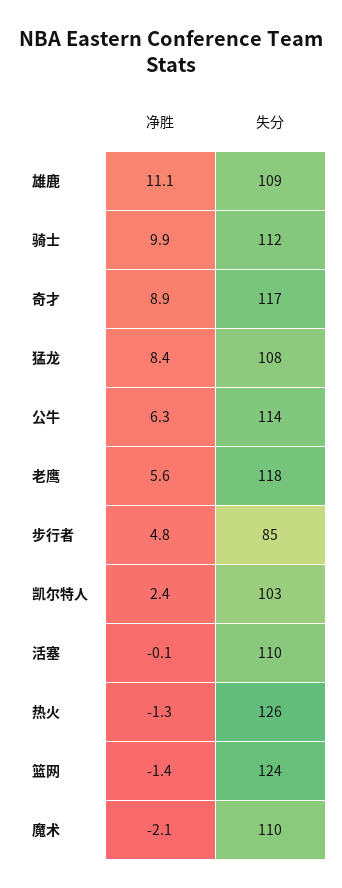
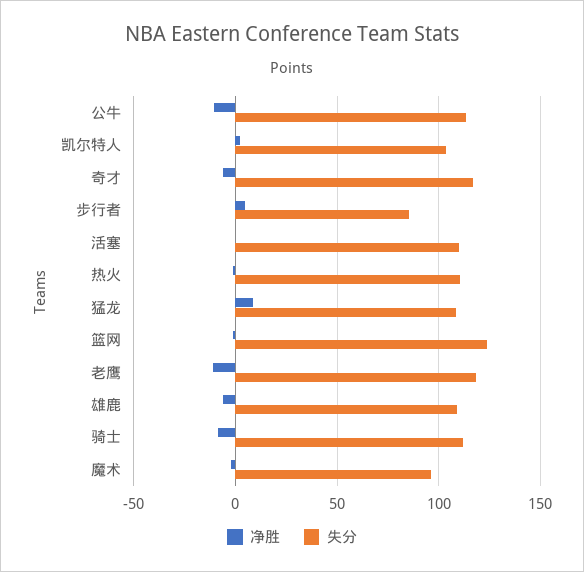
  {
    "净胜": {
-     "雄鹿": 11.1,
+     "雄鹿": -5,
-     "骑士": 9.9,
+     "骑士": -10,
-     "奇才": 8.9,
+     "奇才": -5,
      "猛龙": 8.4,
-     "公牛": 6.3,
+     "公牛": -10,
-     "老鹰": 5.6,
+     "老鹰": -10,
      "步行者": 4.8,
      "凯尔特人": 2.4,
      "活塞": -0.1,
      "热火": -1.3,
      "篮网": -1.4,
      "魔术": -2.1
    },
    "失分": {
      "雄鹿": 109,
      "骑士": 112,
      "奇才": 117,
      "猛龙": 108,
      "公牛": 114,
      "老鹰": 118,
      "步行者": 85,
      "凯尔特人": 103,
      "活塞": 110,
-     "热火": 126,
+     "热火": 110,
      "篮网": 124,
-     "魔术": 110
+     "魔术": 95
    }
  }

